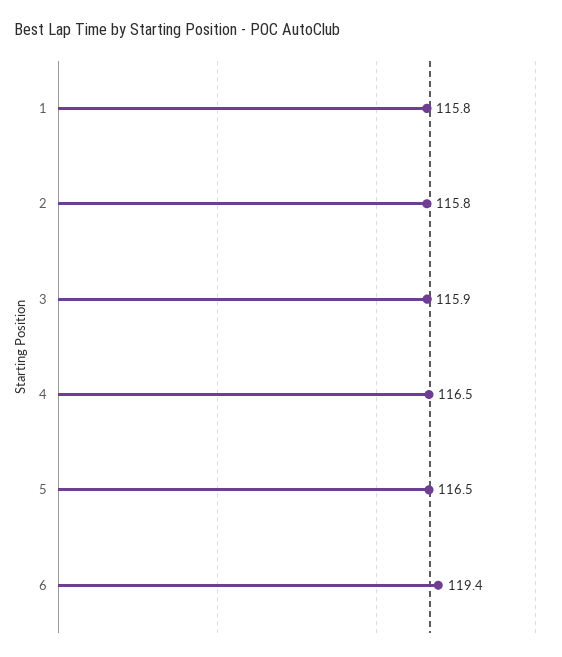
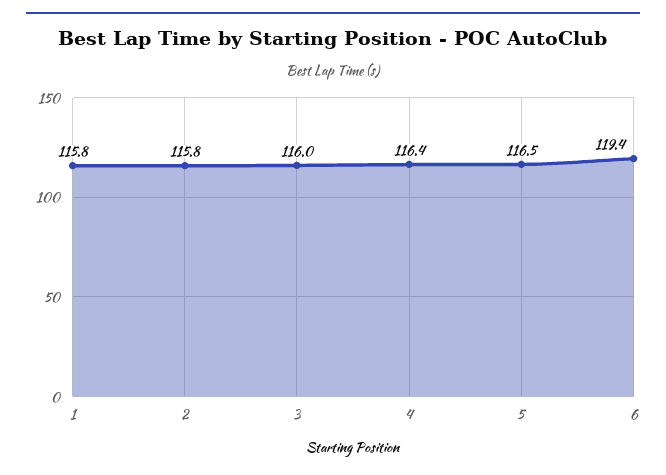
  {
    "1": 115.8,
    "2": 115.8,
-   "3": 115.9,
+   "3": 116,
-   "4": 116.5,
+   "4": 116.4,
    "5": 116.5,
    "6": 119.4
  }

